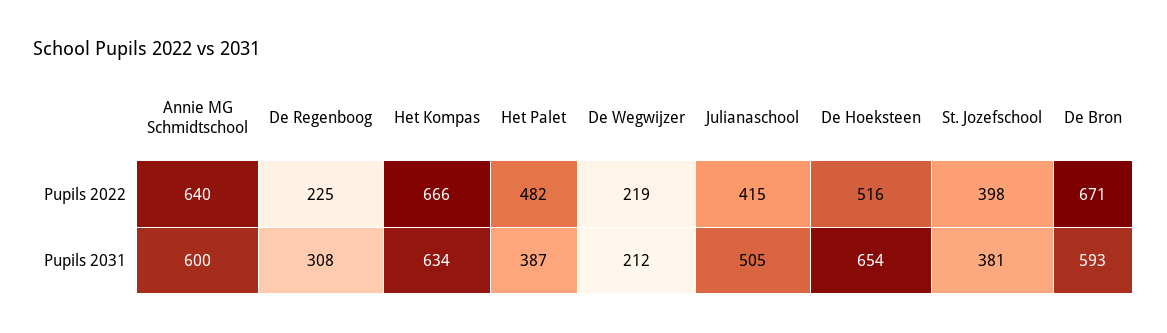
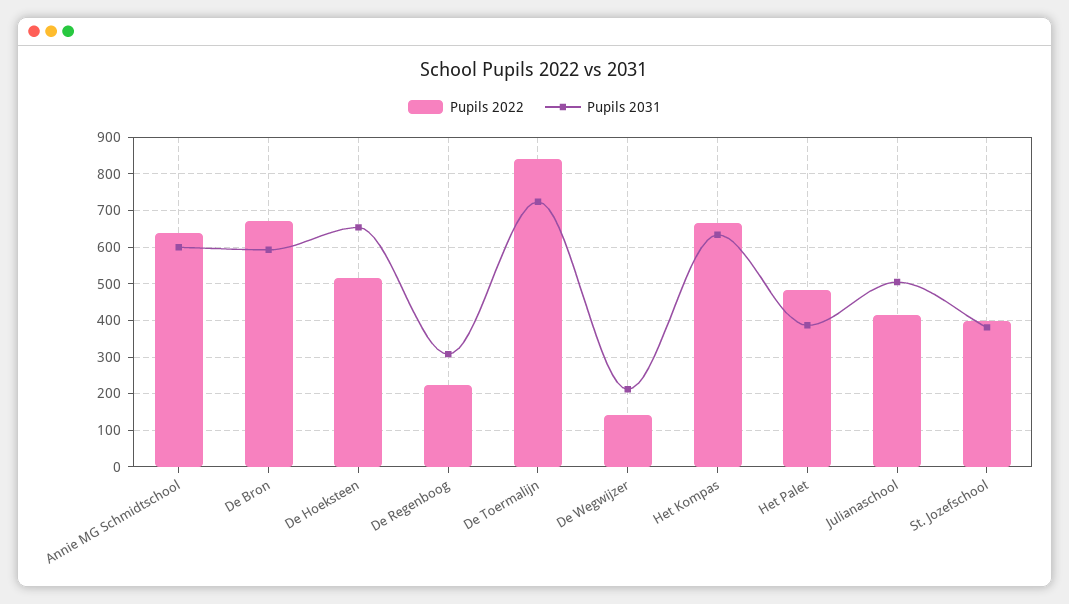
  {
    "Pupils 2022": {
      "Annie MG Schmidtschool": 640,
      "De Regenboog": 225,
      "Het Kompas": 666,
      "Het Palet": 482,
-     "De Wegwijzer": 219,
+     "De Wegwijzer": 140,
      "Julianaschool": 415,
      "De Hoeksteen": 516,
      "St. Jozefschool": 398,
-     "De Bron": 671
+     "De Bron": 671,
+     "De Toermalijn": 840
    },
    "Pupils 2031": {
      "Annie MG Schmidtschool": 600,
      "De Regenboog": 308,
      "Het Kompas": 634,
      "Het Palet": 387,
      "De Wegwijzer": 212,
      "Julianaschool": 505,
      "De Hoeksteen": 654,
      "St. Jozefschool": 381,
-     "De Bron": 593
+     "De Bron": 593,
+     "De Toermalijn": 720
    }
  }

